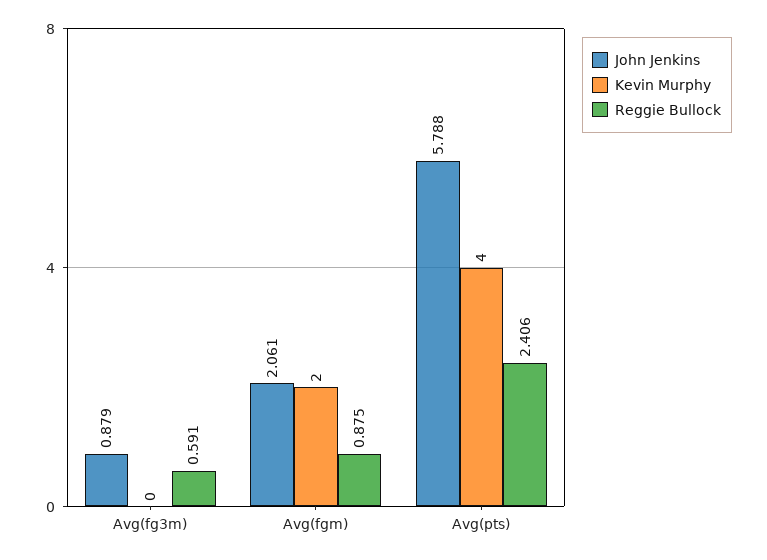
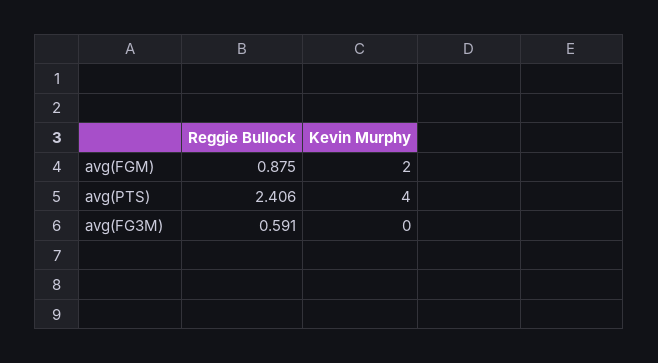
  {
-   "John Jenkins": {
-     "Avg(fg3m)": 0.879,
-     "Avg(fgm)": 2.061,
-     "Avg(pts)": 5.788
-   },
    "Kevin Murphy": {
      "Avg(fg3m)": 0,
      "Avg(fgm)": 2,
      "Avg(pts)": 4
    },
    "Reggie Bullock": {
      "Avg(fg3m)": 0.591,
      "Avg(fgm)": 0.875,
      "Avg(pts)": 2.406
    }
  }

